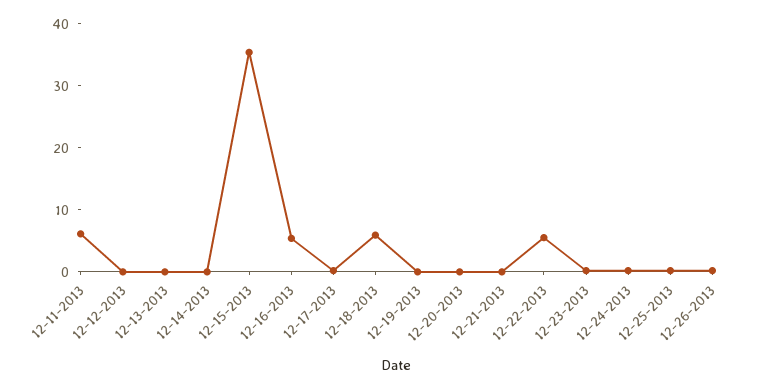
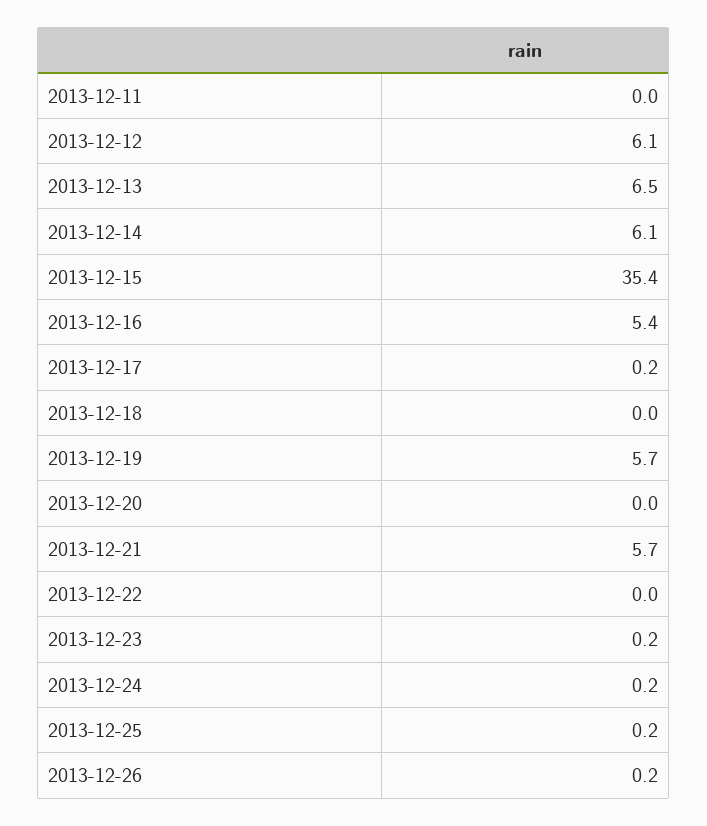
  {
-   "12-11-2013": 6,
+   "12-11-2013": 0,
-   "12-12-2013": 0,
+   "12-12-2013": 6.1,
-   "12-13-2013": 0,
+   "12-13-2013": 6.5,
-   "12-14-2013": 0,
+   "12-14-2013": 6.1,
    "12-15-2013": 35.4,
    "12-16-2013": 5.4,
    "12-17-2013": 0.2,
-   "12-18-2013": 6,
+   "12-18-2013": 0,
-   "12-19-2013": 0,
+   "12-19-2013": 5.7,
    "12-20-2013": 0,
-   "12-21-2013": 0,
+   "12-21-2013": 5.7,
-   "12-22-2013": 6,
+   "12-22-2013": 0,
    "12-23-2013": 0.2,
    "12-24-2013": 0.2,
    "12-25-2013": 0.2,
    "12-26-2013": 0.2
  }

